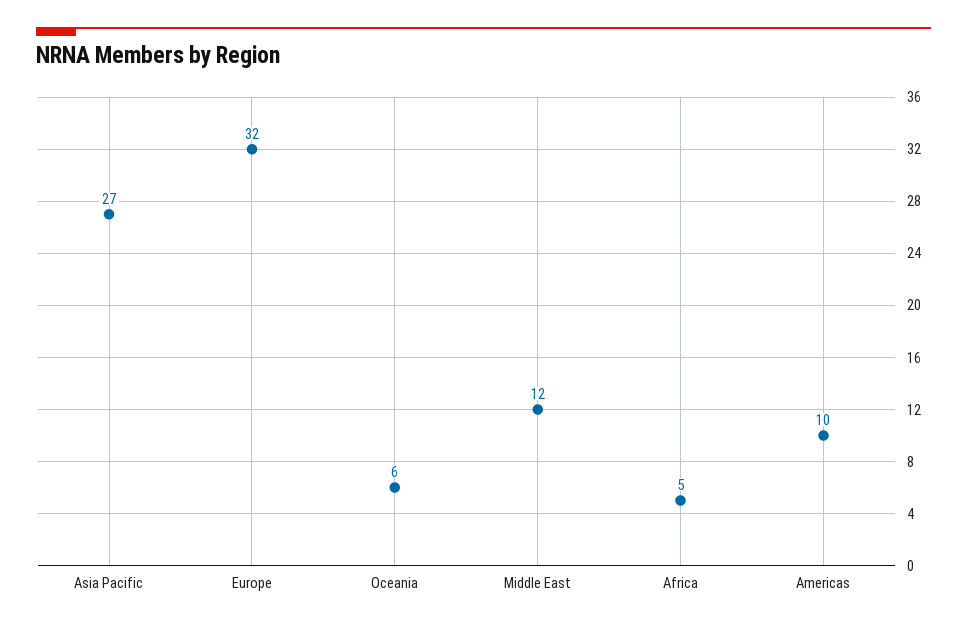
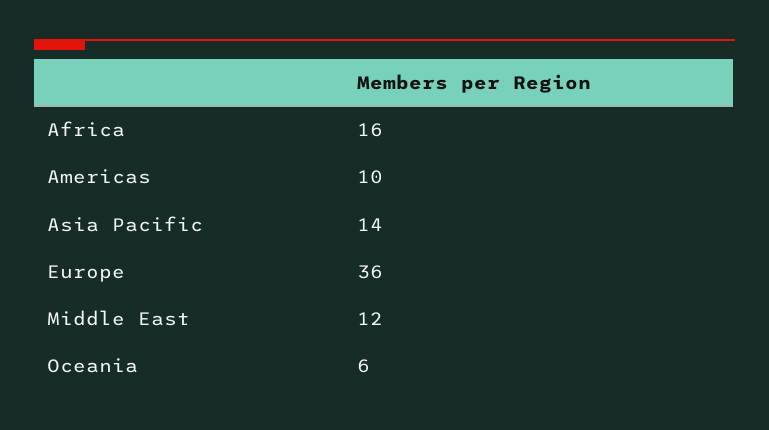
  {
-   "Asia Pacific": 27,
+   "Asia Pacific": 14,
-   "Europe": 32,
+   "Europe": 36,
    "Oceania": 6,
    "Middle East": 12,
-   "Africa": 5,
+   "Africa": 16,
    "Americas": 10
  }

